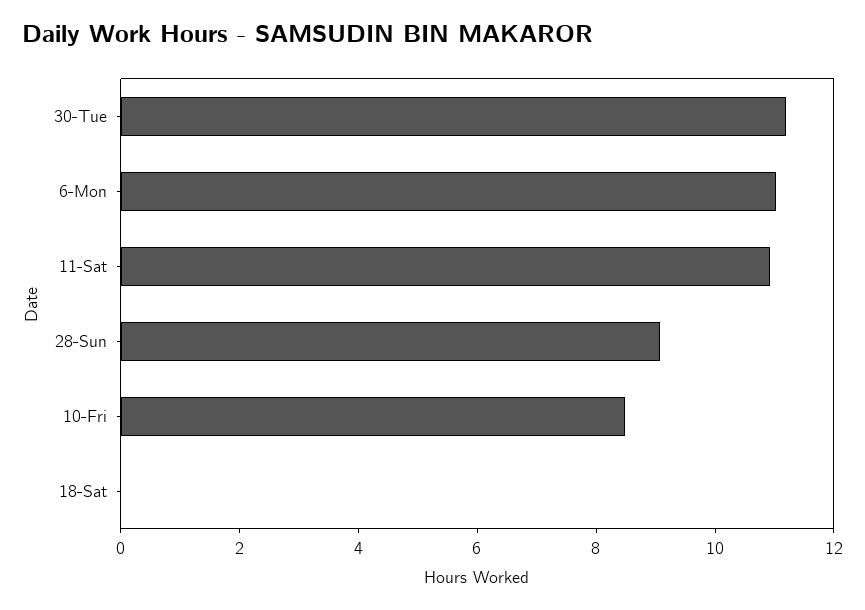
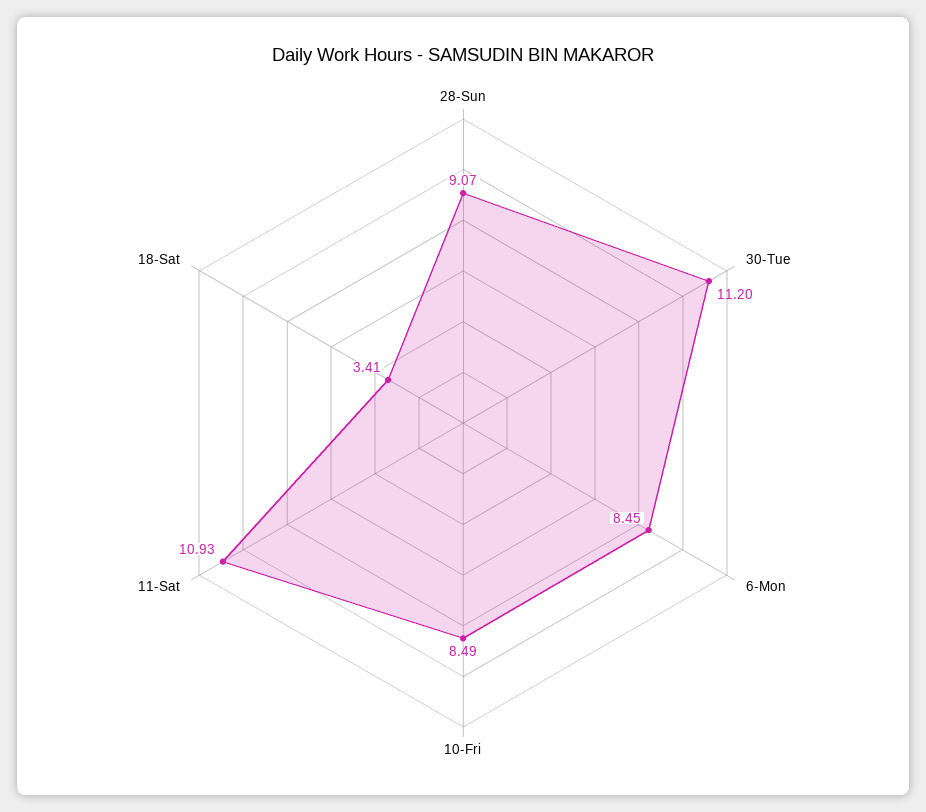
  {
    "30-Tue": 11.2,
-   "6-Mon": 11,
+   "6-Mon": 8.45,
    "11-Sat": 10.93,
    "28-Sun": 9.07,
    "10-Fri": 8.49,
-   "18-Sat": 0
+   "18-Sat": 3.41
  }

